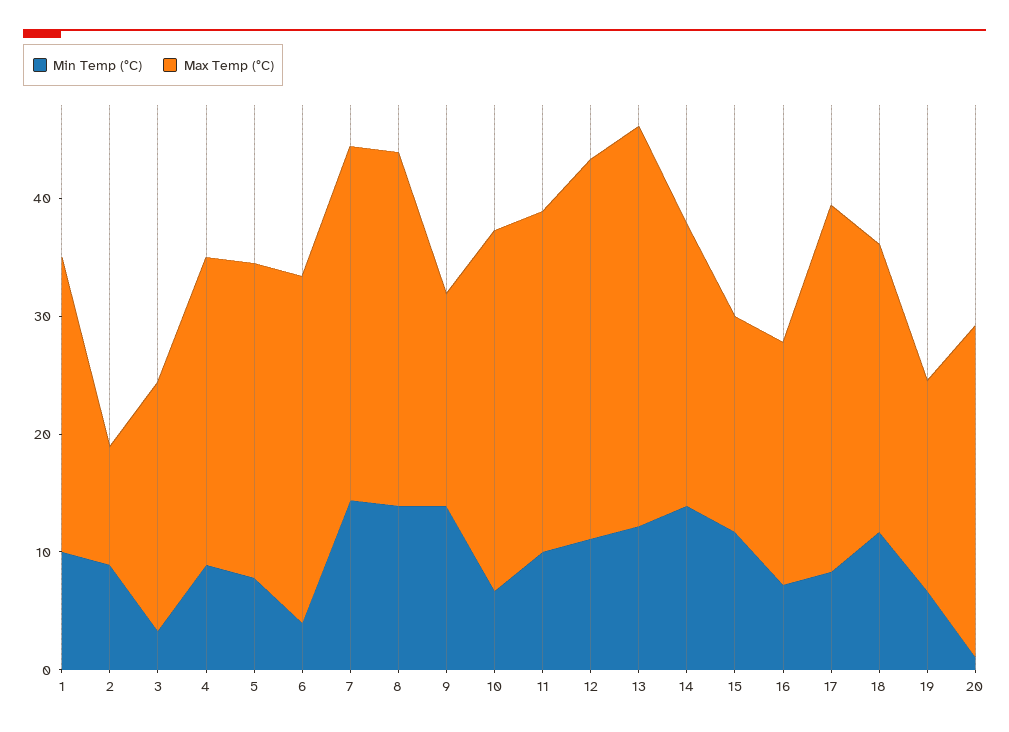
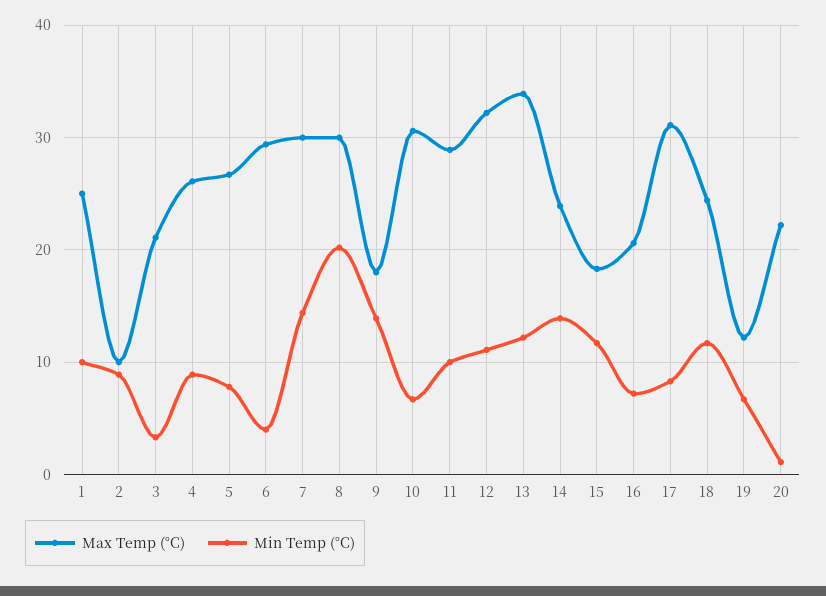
  {
    "Min Temp (°C)": {
      "1": 10,
      "2": 9,
      "3": 3,
      "4": 9,
      "5": 8,
      "6": 4,
      "7": 14,
-     "8": 14,
+     "8": 20,
      "9": 14,
      "10": 7,
      "11": 10,
      "12": 11,
      "13": 12,
      "14": 14,
      "15": 12,
      "16": 7,
      "17": 8,
      "18": 12,
      "19": 7,
      "20": 1
    },
    "Max Temp (°C)": {
      "1": 25,
      "2": 10,
      "3": 21,
      "4": 26,
      "5": 27,
      "6": 29,
      "7": 30,
      "8": 30,
      "9": 18,
      "10": 31,
      "11": 29,
      "12": 32,
      "13": 34,
      "14": 24,
      "15": 18,
      "16": 21,
      "17": 31,
      "18": 24,
-     "19": 18,
+     "19": 12,
-     "20": 28
+     "20": 22
    }
  }

